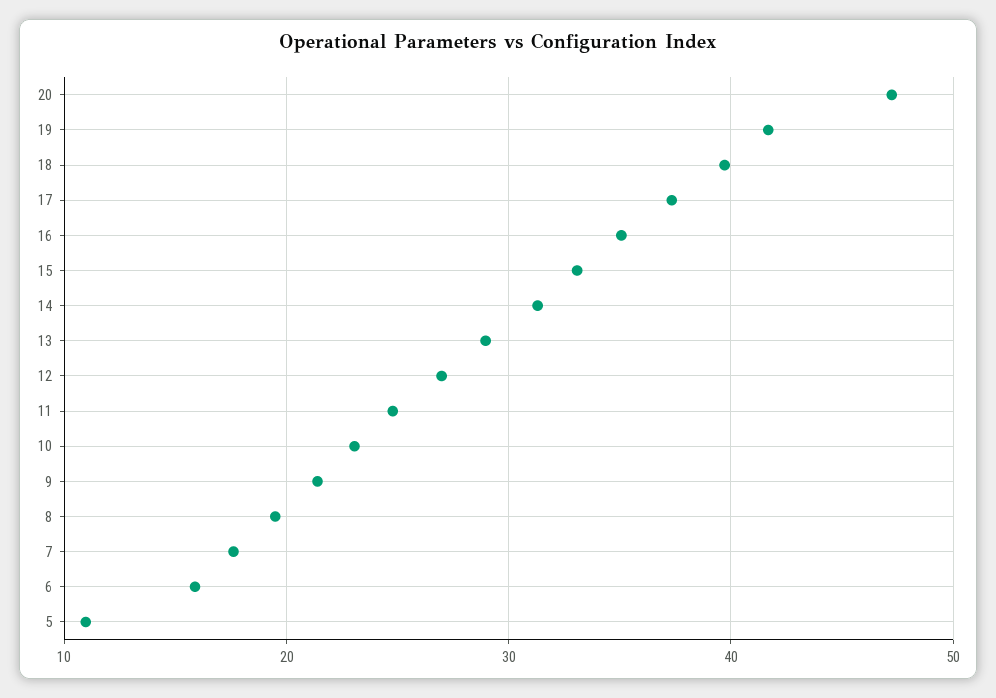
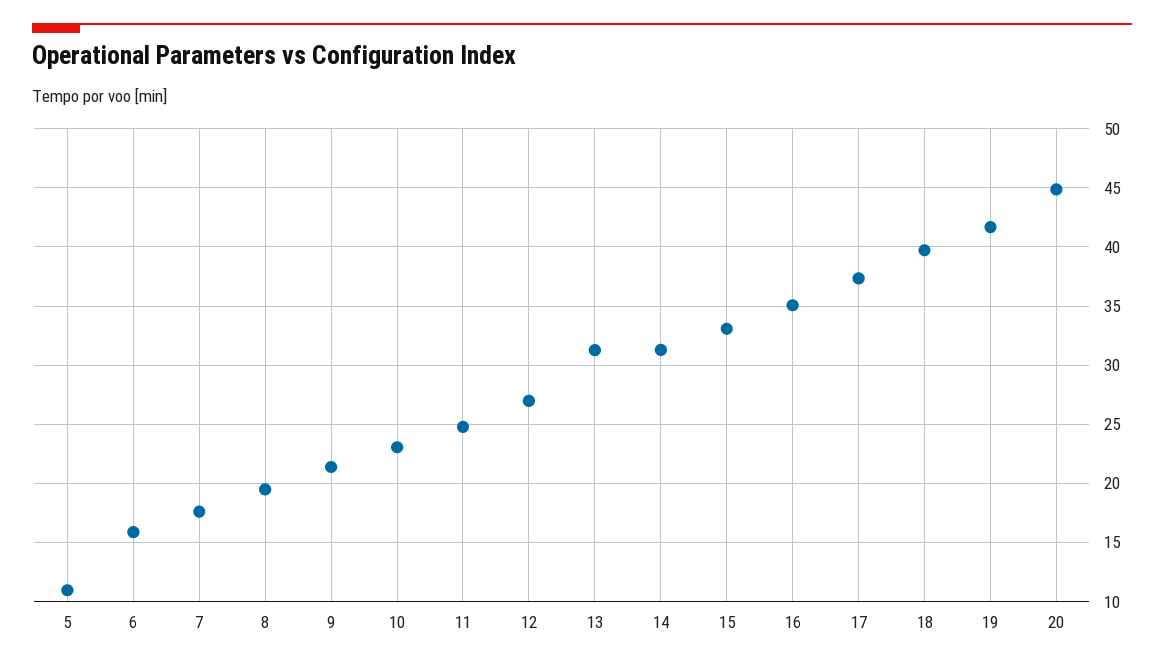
  {
-   "20": 47,
+   "20": 45,
    "19": 42,
    "18": 40,
    "17": 37,
    "16": 35,
    "15": 33,
    "14": 31,
-   "13": 29,
+   "13": 31,
    "12": 27,
    "11": 25,
    "10": 23,
    "9": 21,
    "8": 19,
    "7": 18,
    "6": 16,
    "5": 11
  }

